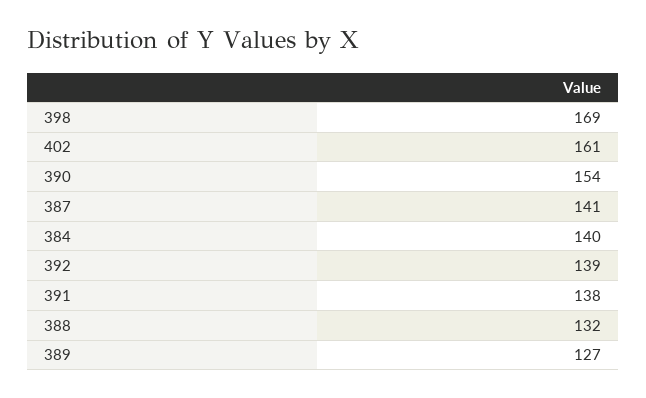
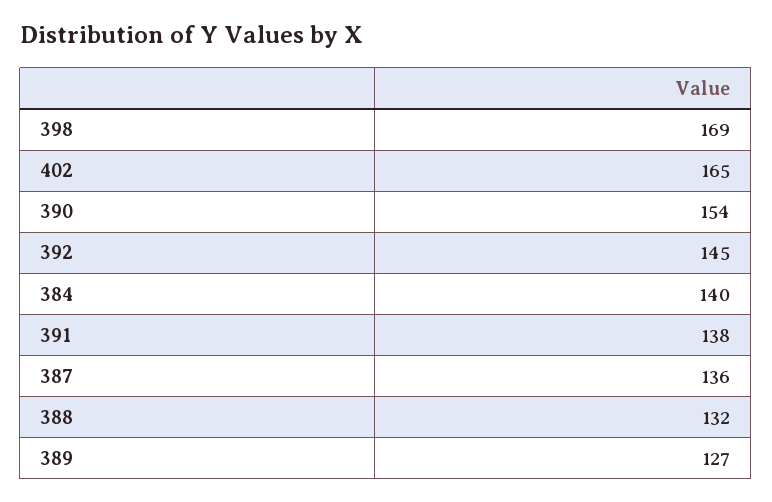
  {
    "398": 169,
-   "402": 161,
+   "402": 165,
    "390": 154,
-   "387": 141,
+   "387": 136,
    "384": 140,
-   "392": 139,
+   "392": 145,
    "391": 138,
    "388": 132,
    "389": 127
  }

